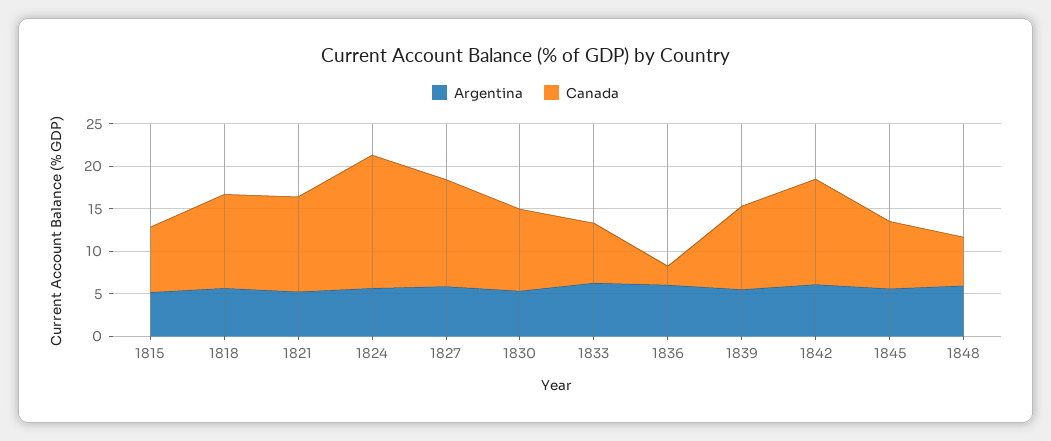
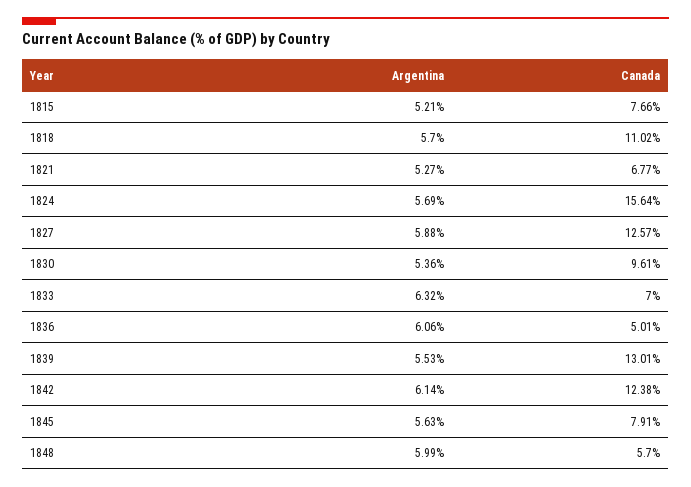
  {
    "Argentina": {
      "1815": 5.21,
      "1818": 5.7,
      "1821": 5.27,
      "1824": 5.69,
      "1827": 5.88,
      "1830": 5.36,
      "1833": 6.32,
      "1836": 6.06,
      "1839": 5.53,
      "1842": 6.14,
      "1845": 5.63,
      "1848": 5.99
    },
    "Canada": {
      "1815": 7.66,
      "1818": 11.02,
-     "1821": 11,
+     "1821": 6.77,
      "1824": 15.64,
      "1827": 12.57,
      "1830": 9.61,
      "1833": 7,
-     "1836": 2,
+     "1836": 5.01,
-     "1839": 10,
+     "1839": 13.01,
      "1842": 12.38,
      "1845": 7.91,
      "1848": 5.7
    }
  }

